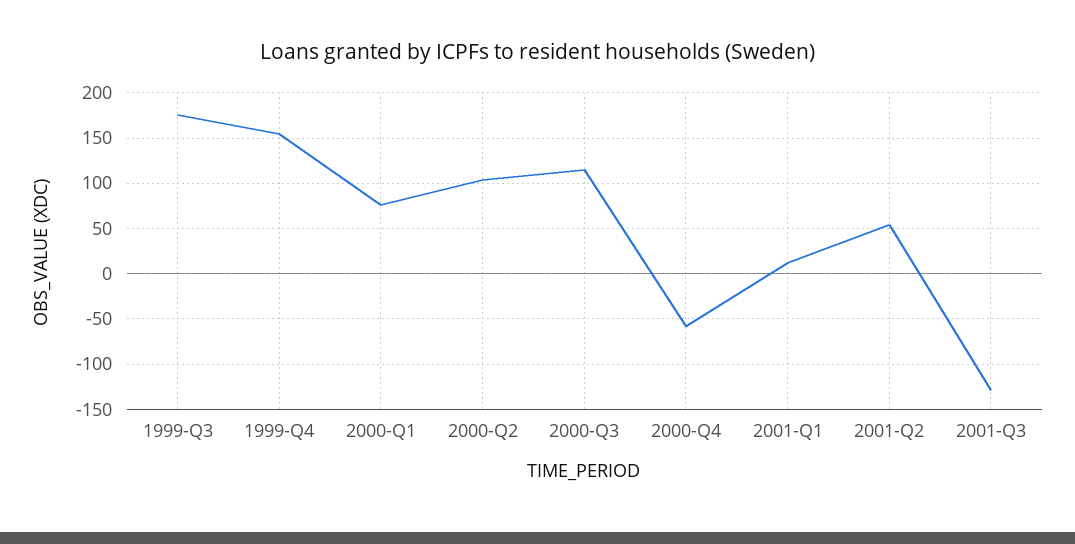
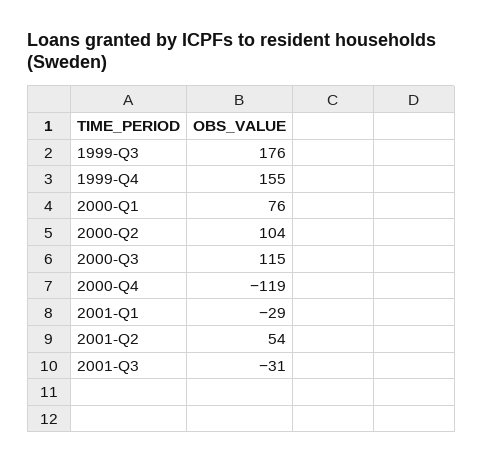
  {
    "1999-Q3": 176,
    "1999-Q4": 155,
    "2000-Q1": 76,
    "2000-Q2": 104,
    "2000-Q3": 115,
-   "2000-Q4": -60,
+   "2000-Q4": -119,
-   "2001-Q1": 10,
+   "2001-Q1": -29,
    "2001-Q2": 54,
-   "2001-Q3": -130
+   "2001-Q3": -31
  }

